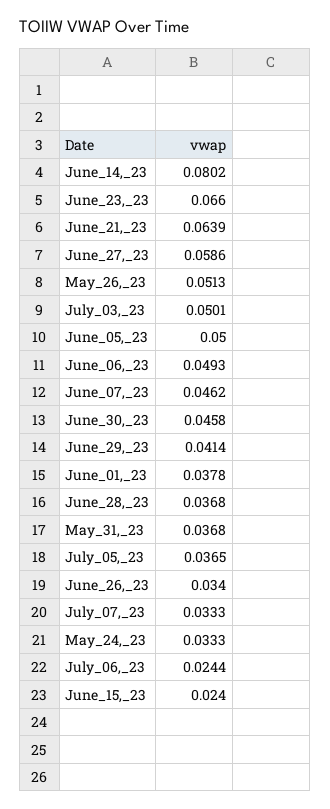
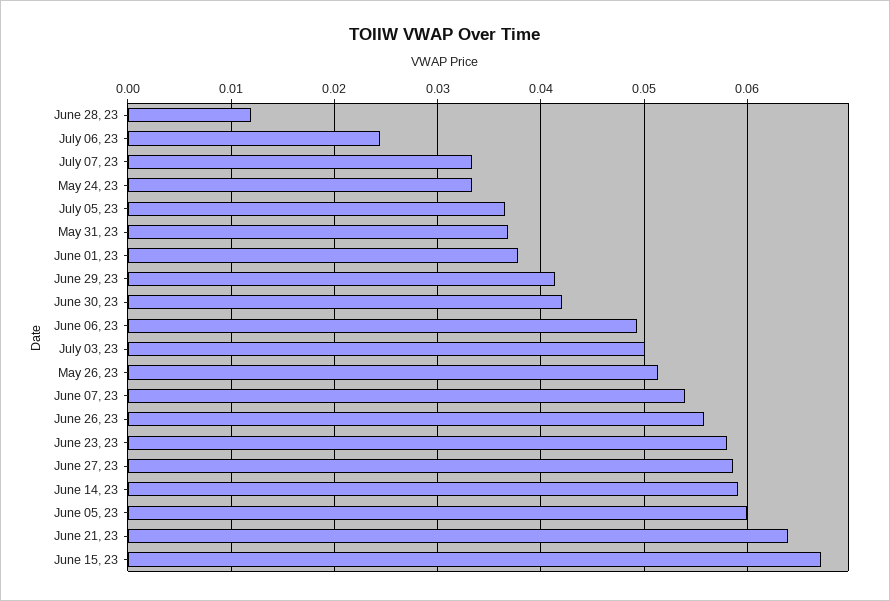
  {
-   "June_14,_23": 0.0802,
+   "June_14,_23": 0.059,
-   "June_23,_23": 0.066,
+   "June_23,_23": 0.058,
    "June_21,_23": 0.0639,
    "June_27,_23": 0.0586,
    "May_26,_23": 0.0513,
    "July_03,_23": 0.0501,
-   "June_05,_23": 0.05,
+   "June_05,_23": 0.06,
    "June_06,_23": 0.0493,
-   "June_07,_23": 0.0462,
+   "June_07,_23": 0.054,
-   "June_30,_23": 0.0458,
+   "June_30,_23": 0.042,
    "June_29,_23": 0.0414,
    "June_01,_23": 0.0378,
-   "June_28,_23": 0.0368,
+   "June_28,_23": 0.012,
    "May_31,_23": 0.0368,
    "July_05,_23": 0.0365,
-   "June_26,_23": 0.034,
+   "June_26,_23": 0.056,
    "July_07,_23": 0.0333,
    "May_24,_23": 0.0333,
    "July_06,_23": 0.0244,
-   "June_15,_23": 0.024
+   "June_15,_23": 0.067
  }

